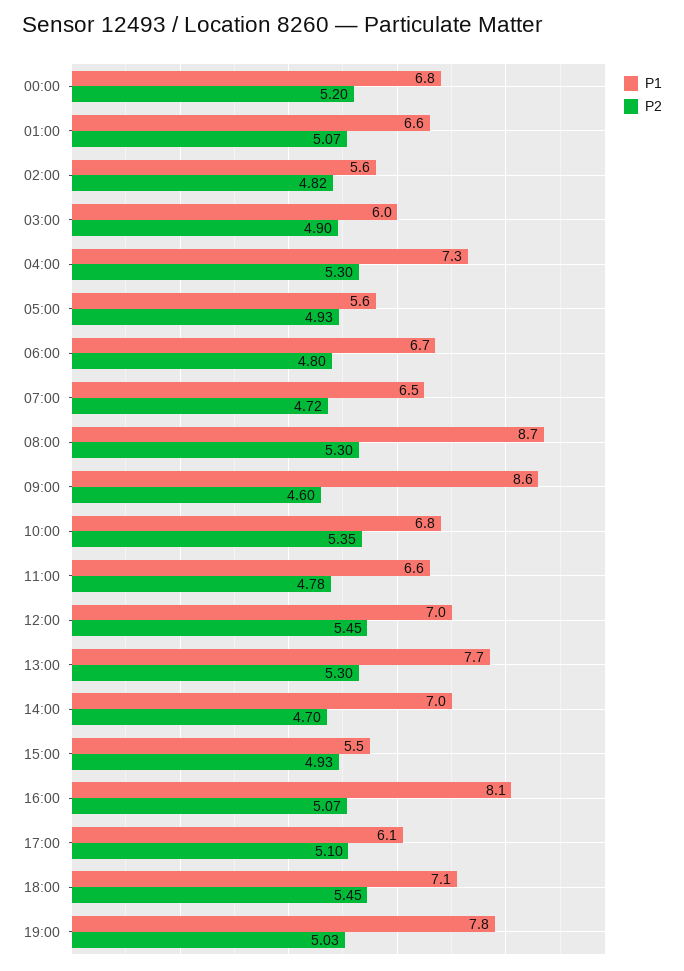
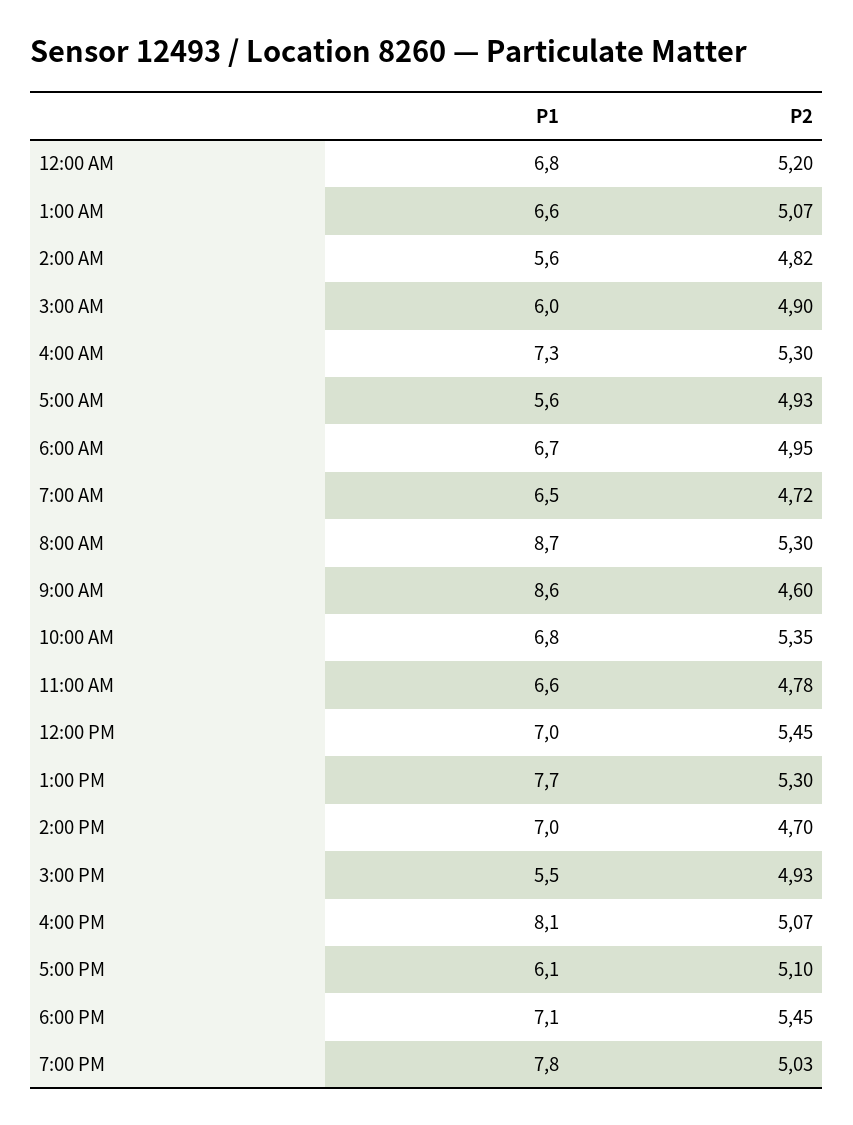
  {
    "P1": {
      "00:00": 6.8,
      "01:00": 6.6,
      "02:00": 5.6,
      "03:00": 6,
      "04:00": 7.3,
      "05:00": 5.6,
      "06:00": 6.7,
      "07:00": 6.5,
      "08:00": 8.7,
      "09:00": 8.6,
      "10:00": 6.8,
      "11:00": 6.6,
      "12:00": 7,
      "13:00": 7.7,
      "14:00": 7,
      "15:00": 5.5,
      "16:00": 8.1,
      "17:00": 6.1,
      "18:00": 7.1,
      "19:00": 7.8
    },
    "P2": {
      "00:00": 5.2,
      "01:00": 5.07,
      "02:00": 4.82,
      "03:00": 4.9,
      "04:00": 5.3,
      "05:00": 4.93,
-     "06:00": 4.8,
+     "06:00": 4.95,
      "07:00": 4.72,
      "08:00": 5.3,
      "09:00": 4.6,
      "10:00": 5.35,
      "11:00": 4.78,
      "12:00": 5.45,
      "13:00": 5.3,
      "14:00": 4.7,
      "15:00": 4.93,
      "16:00": 5.07,
      "17:00": 5.1,
      "18:00": 5.45,
      "19:00": 5.03
    }
  }

